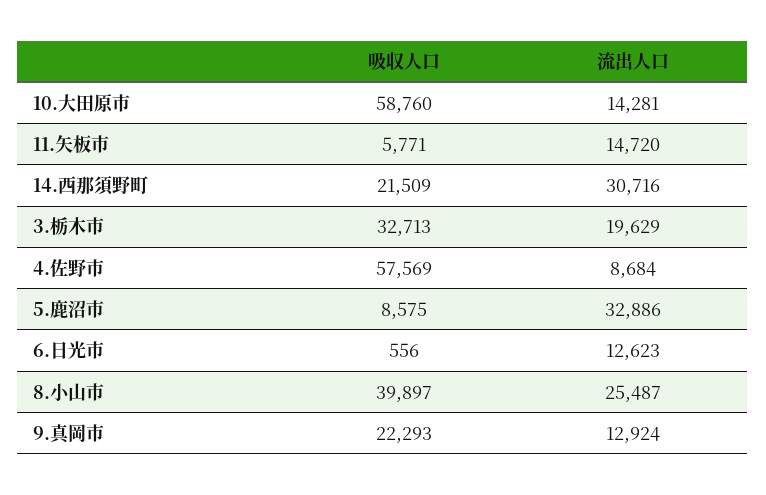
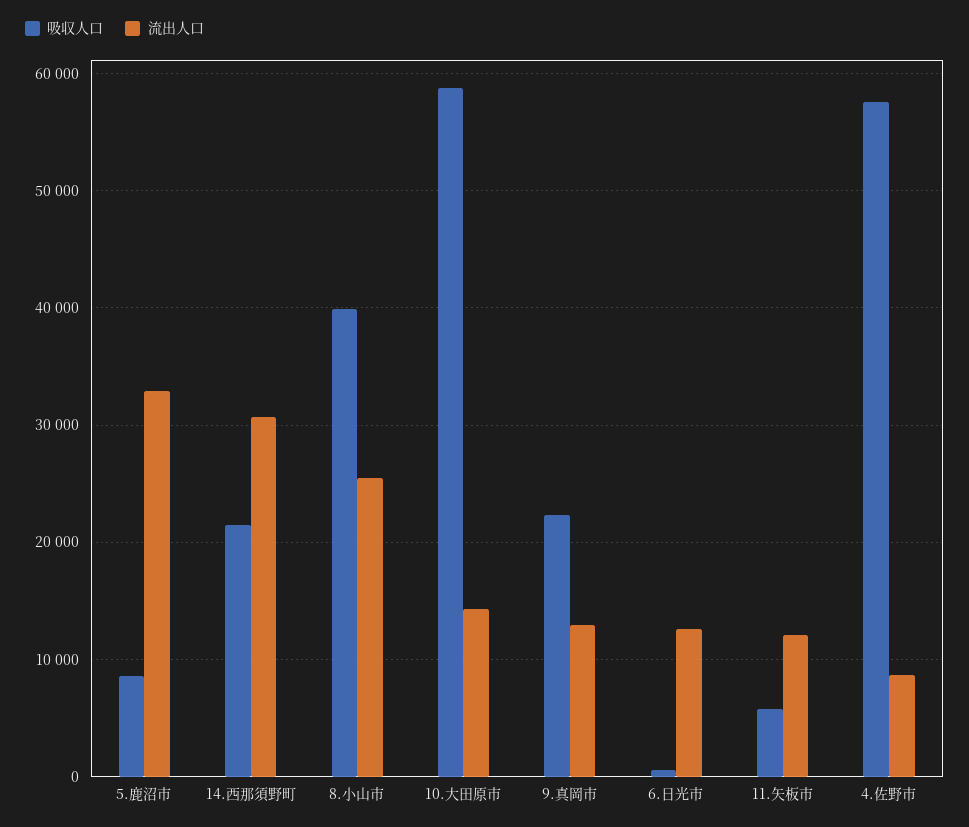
  {
    "吸収人口": {
      "10.大田原市": 58760,
      "11.矢板市": 5771,
      "14.西那須野町": 21509,
-     "3.栃木市": 32713,
      "4.佐野市": 57569,
      "5.鹿沼市": 8575,
      "6.日光市": 556,
      "8.小山市": 39897,
      "9.真岡市": 22293
    },
    "流出人口": {
      "10.大田原市": 14281,
-     "11.矢板市": 14720,
+     "11.矢板市": 12000,
      "14.西那須野町": 30716,
-     "3.栃木市": 19629,
      "4.佐野市": 8684,
      "5.鹿沼市": 32886,
      "6.日光市": 12623,
      "8.小山市": 25487,
      "9.真岡市": 12924
    }
  }

